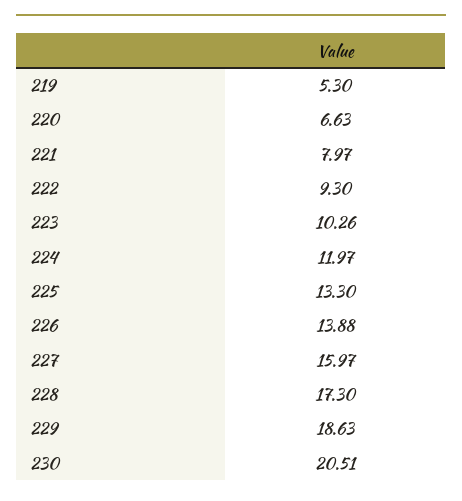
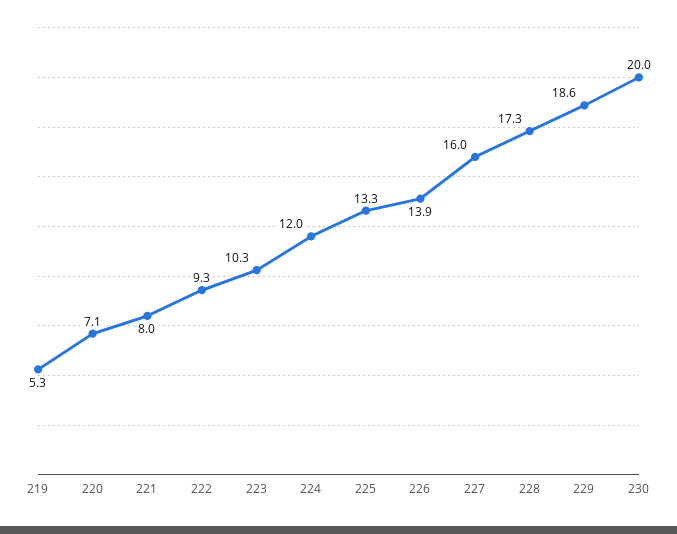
  {
    "219": 5.3,
-   "220": 6.63,
+   "220": 7.1,
    "221": 7.97,
    "222": 9.3,
    "223": 10.26,
    "224": 11.97,
    "225": 13.3,
    "226": 13.88,
    "227": 15.97,
    "228": 17.3,
    "229": 18.63,
-   "230": 20.51
+   "230": 20
  }

